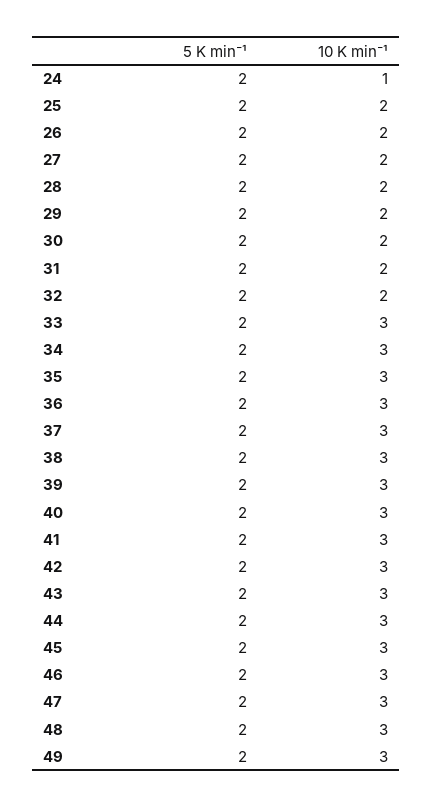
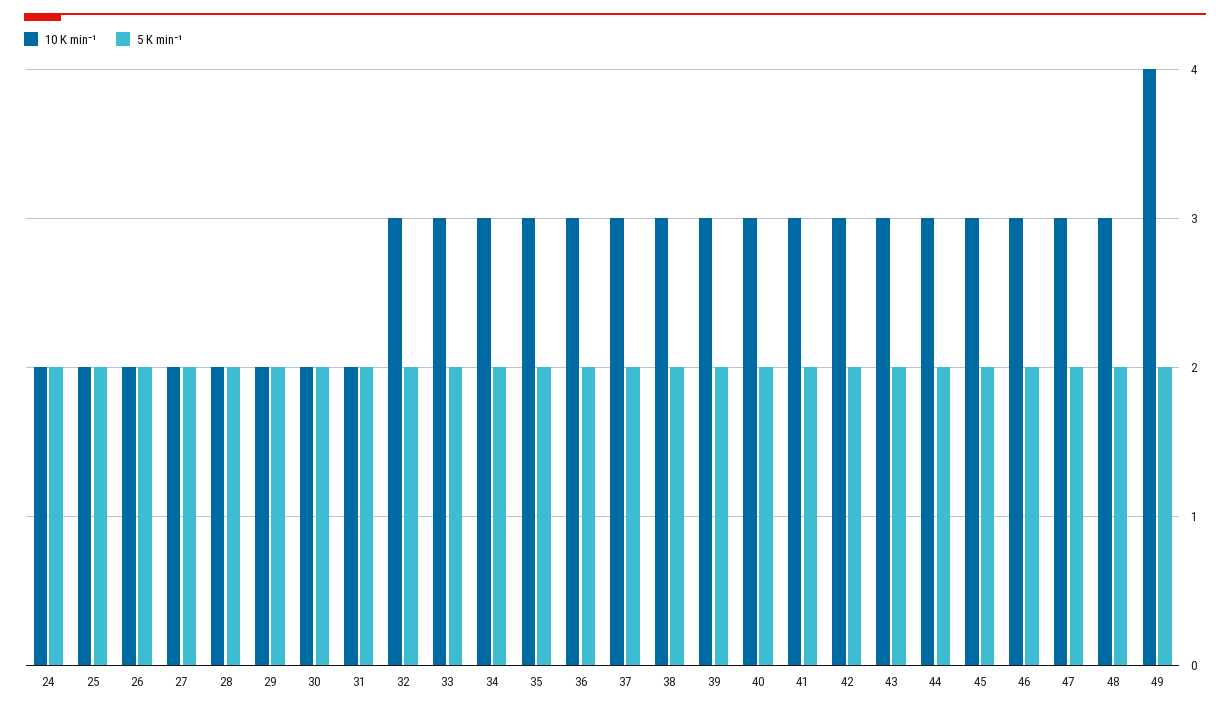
  {
    "5 K min⁻¹": {
      "24": 2,
      "25": 2,
      "26": 2,
      "27": 2,
      "28": 2,
      "29": 2,
      "30": 2,
      "31": 2,
      "32": 2,
      "33": 2,
      "34": 2,
      "35": 2,
      "36": 2,
      "37": 2,
      "38": 2,
      "39": 2,
      "40": 2,
      "41": 2,
      "42": 2,
      "43": 2,
      "44": 2,
      "45": 2,
      "46": 2,
      "47": 2,
      "48": 2,
      "49": 2
    },
    "10 K min⁻¹": {
-     "24": 1,
+     "24": 2,
      "25": 2,
      "26": 2,
      "27": 2,
      "28": 2,
      "29": 2,
      "30": 2,
      "31": 2,
-     "32": 2,
+     "32": 3,
      "33": 3,
      "34": 3,
      "35": 3,
      "36": 3,
      "37": 3,
      "38": 3,
      "39": 3,
      "40": 3,
      "41": 3,
      "42": 3,
      "43": 3,
      "44": 3,
      "45": 3,
      "46": 3,
      "47": 3,
      "48": 3,
-     "49": 3
+     "49": 4
    }
  }

